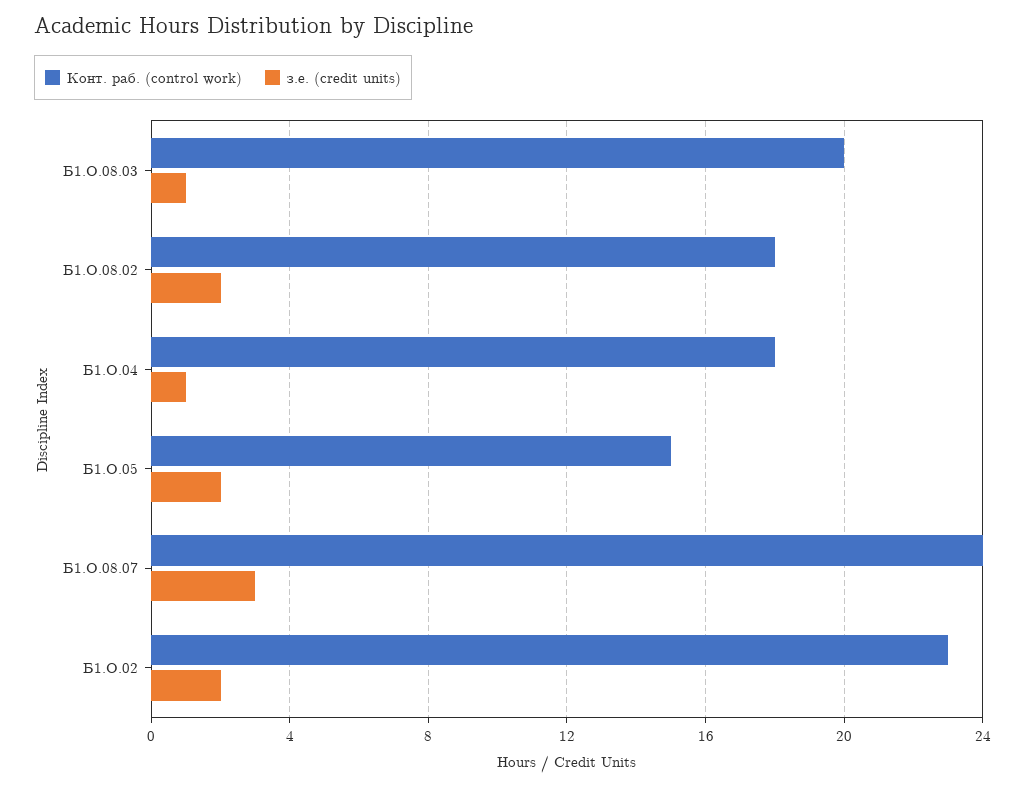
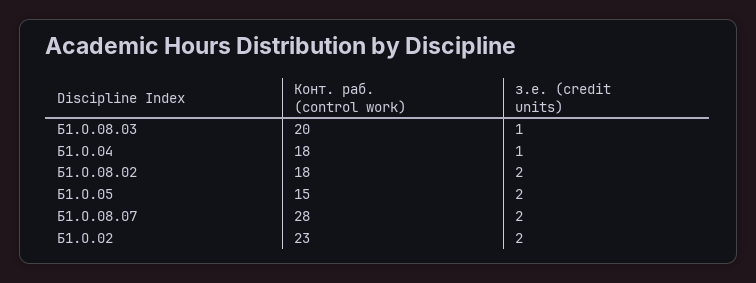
  {
    "Конт. раб. (control work)": {
      "Б1.О.08.03": 20,
      "Б1.О.08.02": 18,
      "Б1.О.04": 18,
      "Б1.О.05": 15,
-     "Б1.О.08.07": 24,
+     "Б1.О.08.07": 28,
      "Б1.О.02": 23
    },
    "з.е. (credit units)": {
      "Б1.О.08.03": 1,
      "Б1.О.08.02": 2,
      "Б1.О.04": 1,
      "Б1.О.05": 2,
-     "Б1.О.08.07": 3,
+     "Б1.О.08.07": 2,
      "Б1.О.02": 2
    }
  }

